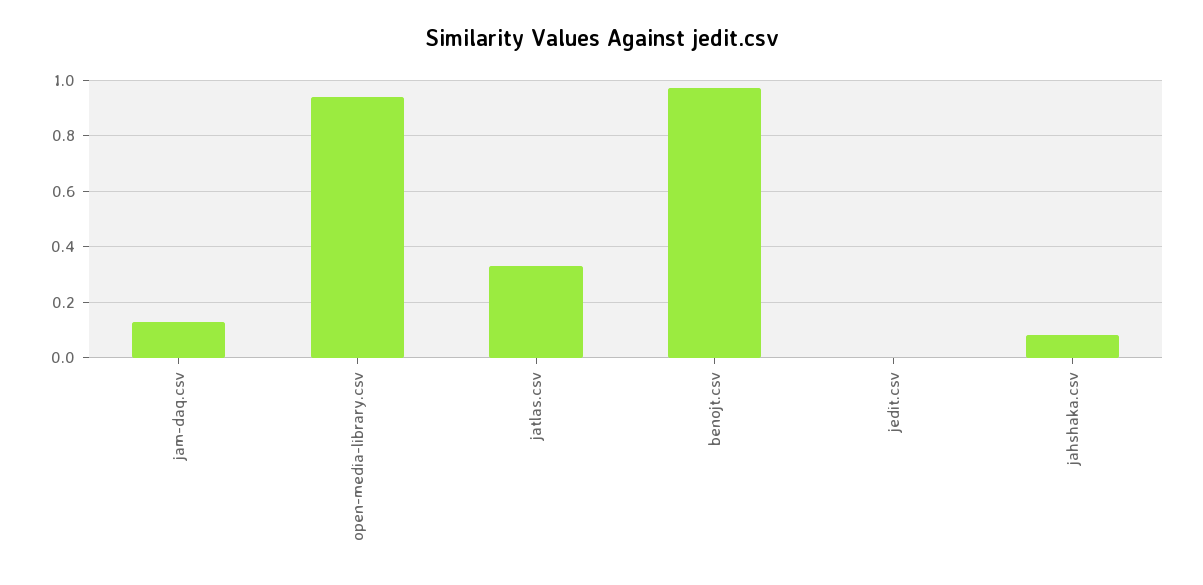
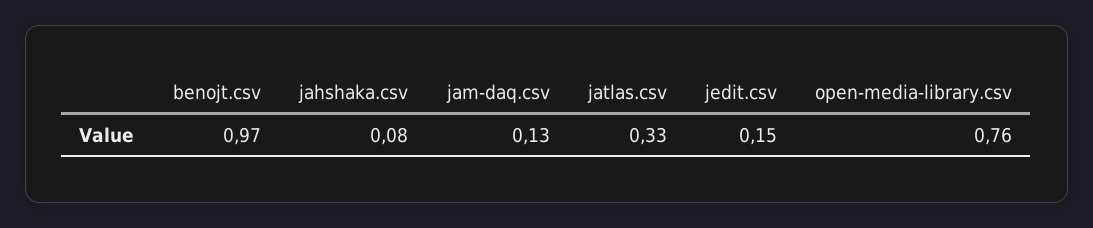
  {
    "jam-daq.csv": 0.13,
-   "open-media-library.csv": 0.95,
+   "open-media-library.csv": 0.76,
    "jatlas.csv": 0.33,
    "benojt.csv": 0.97,
-   "jedit.csv": 0,
+   "jedit.csv": 0.15,
    "jahshaka.csv": 0.08
  }

